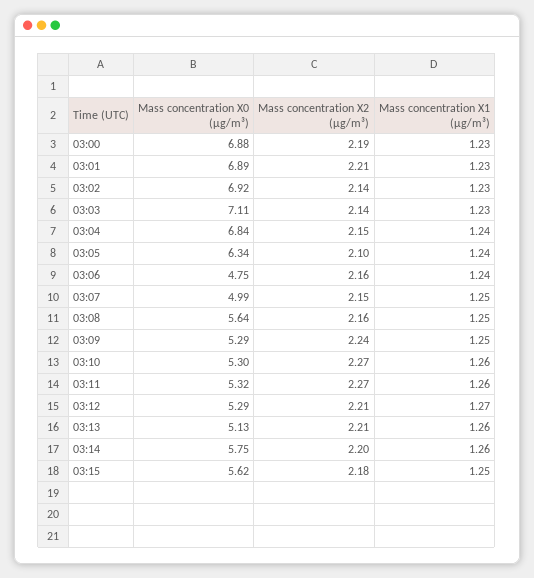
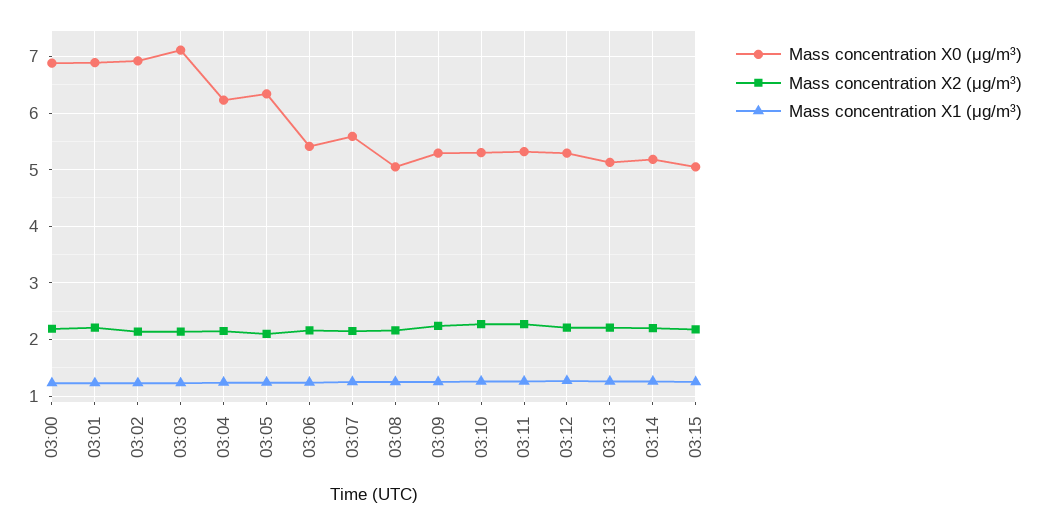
  {
    "Mass concentration X0 (μg/m³)": {
      "03:00": 6.88,
      "03:01": 6.89,
      "03:02": 6.92,
      "03:03": 7.11,
-     "03:04": 6.84,
+     "03:04": 6.2,
      "03:05": 6.34,
-     "03:06": 4.75,
+     "03:06": 5.4,
-     "03:07": 4.99,
+     "03:07": 5.6,
-     "03:08": 5.64,
+     "03:08": 5,
      "03:09": 5.29,
      "03:10": 5.3,
      "03:11": 5.32,
      "03:12": 5.29,
      "03:13": 5.13,
-     "03:14": 5.75,
+     "03:14": 5.2,
-     "03:15": 5.62
+     "03:15": 5
    },
    "Mass concentration X2 (μg/m³)": {
      "03:00": 2.19,
      "03:01": 2.21,
      "03:02": 2.14,
      "03:03": 2.14,
      "03:04": 2.15,
      "03:05": 2.1,
      "03:06": 2.16,
      "03:07": 2.15,
      "03:08": 2.16,
      "03:09": 2.24,
      "03:10": 2.27,
      "03:11": 2.27,
      "03:12": 2.21,
      "03:13": 2.21,
      "03:14": 2.2,
      "03:15": 2.18
    },
    "Mass concentration X1 (μg/m³)": {
      "03:00": 1.23,
      "03:01": 1.23,
      "03:02": 1.23,
      "03:03": 1.23,
      "03:04": 1.24,
      "03:05": 1.24,
      "03:06": 1.24,
      "03:07": 1.25,
      "03:08": 1.25,
      "03:09": 1.25,
      "03:10": 1.26,
      "03:11": 1.26,
      "03:12": 1.27,
      "03:13": 1.26,
      "03:14": 1.26,
      "03:15": 1.25
    }
  }

